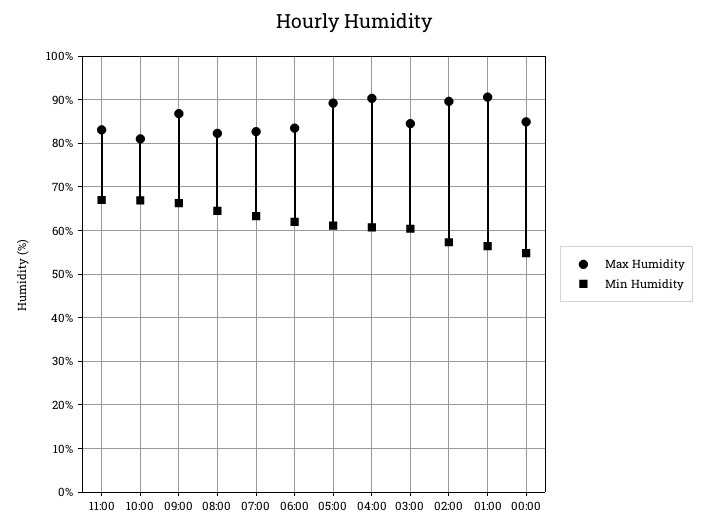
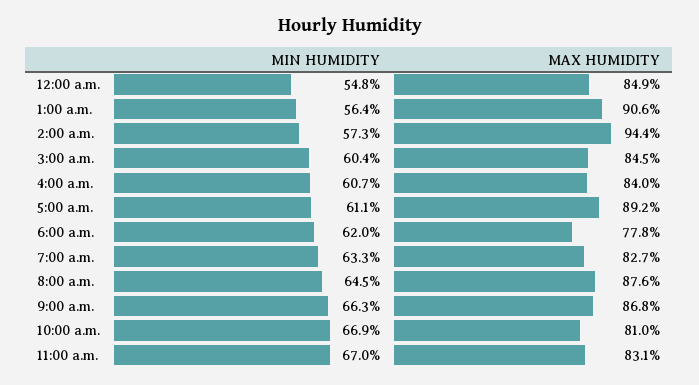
  {
    "Max Humidity": {
      "11:00": 83.1,
      "10:00": 81,
      "09:00": 86.8,
-     "08:00": 82,
+     "08:00": 87.6,
      "07:00": 82.7,
-     "06:00": 84,
+     "06:00": 77.8,
      "05:00": 89.2,
-     "04:00": 90,
+     "04:00": 84,
      "03:00": 84.5,
-     "02:00": 90,
+     "02:00": 94.4,
      "01:00": 90.6,
      "00:00": 84.9
    },
    "Min Humidity": {
      "11:00": 67,
      "10:00": 66.9,
      "09:00": 66.3,
      "08:00": 64.5,
      "07:00": 63.3,
      "06:00": 62,
      "05:00": 61.1,
      "04:00": 60.7,
      "03:00": 60.4,
      "02:00": 57.3,
      "01:00": 56.4,
      "00:00": 54.8
    }
  }

